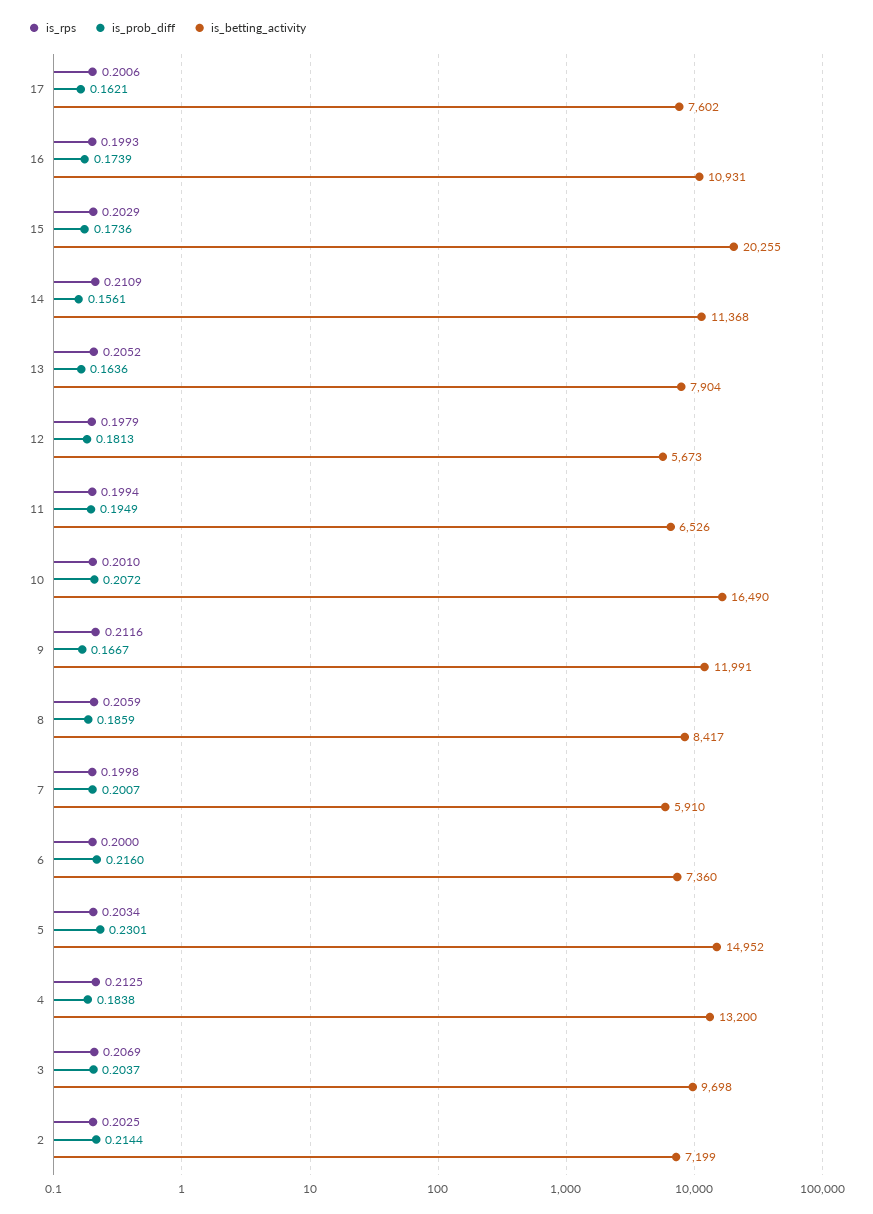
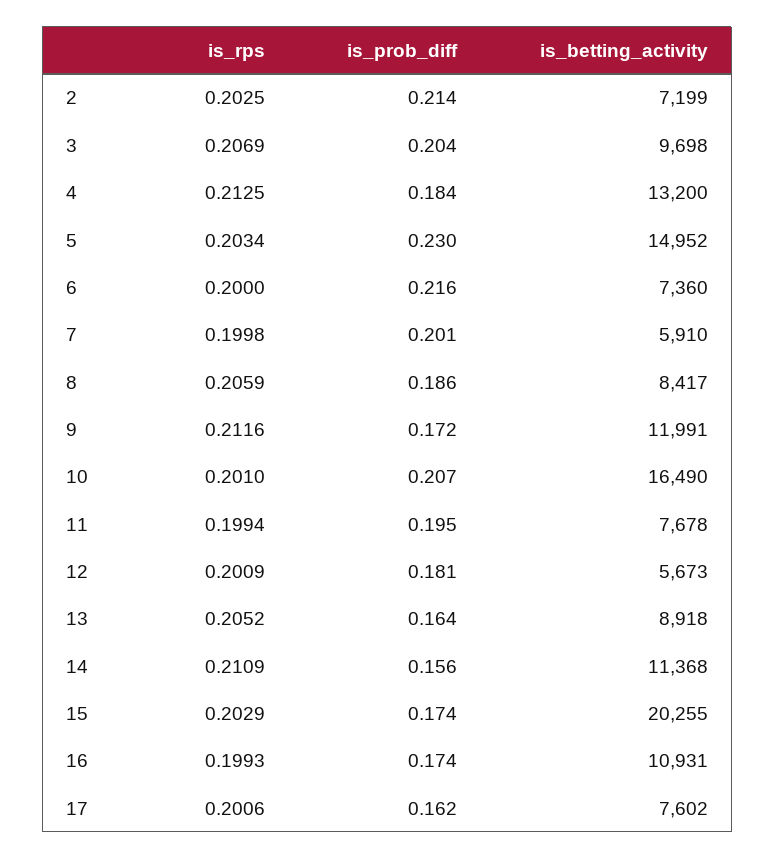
  {
    "is_rps": {
      "17": 0.2006,
      "16": 0.1993,
      "15": 0.2029,
      "14": 0.2109,
      "13": 0.2052,
-     "12": 0.1979,
+     "12": 0.2009,
      "11": 0.1994,
      "10": 0.201,
      "9": 0.2116,
      "8": 0.2059,
      "7": 0.1998,
      "6": 0.2,
      "5": 0.2034,
      "4": 0.2125,
      "3": 0.2069,
      "2": 0.2025
    },
    "is_prob_diff": {
      "17": 0.1621,
      "16": 0.1739,
      "15": 0.1736,
      "14": 0.1561,
      "13": 0.1636,
      "12": 0.1813,
      "11": 0.1949,
      "10": 0.2072,
-     "9": 0.1667,
+     "9": 0.172,
      "8": 0.1859,
      "7": 0.2007,
      "6": 0.216,
      "5": 0.2301,
      "4": 0.1838,
      "3": 0.2037,
      "2": 0.2144
    },
    "is_betting_activity": {
      "17": 7602,
      "16": 10931,
      "15": 20255,
      "14": 11368,
-     "13": 7904,
+     "13": 8918,
      "12": 5673,
-     "11": 6526,
+     "11": 7678,
      "10": 16490,
      "9": 11991,
      "8": 8417,
      "7": 5910,
      "6": 7360,
      "5": 14952,
      "4": 13200,
      "3": 9698,
      "2": 7199
    }
  }

